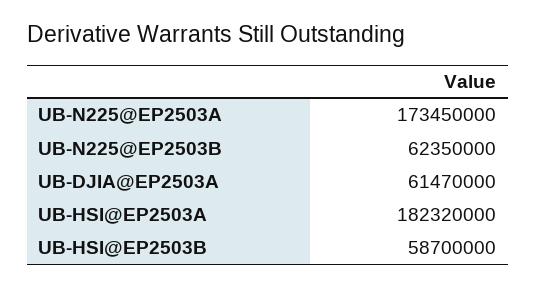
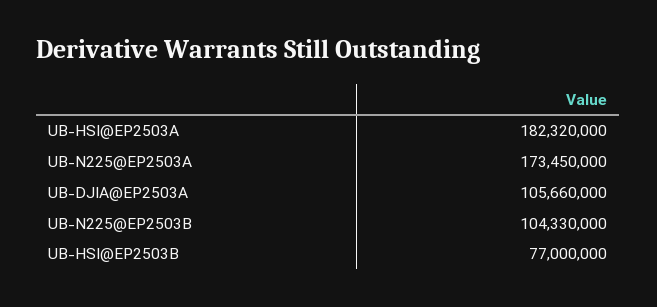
  {
    "UB-N225@EP2503A": 173450000,
-   "UB-N225@EP2503B": 62350000,
+   "UB-N225@EP2503B": 104330000,
-   "UB-DJIA@EP2503A": 61470000,
+   "UB-DJIA@EP2503A": 105660000,
    "UB-HSI@EP2503A": 182320000,
-   "UB-HSI@EP2503B": 58700000
+   "UB-HSI@EP2503B": 77000000
  }

